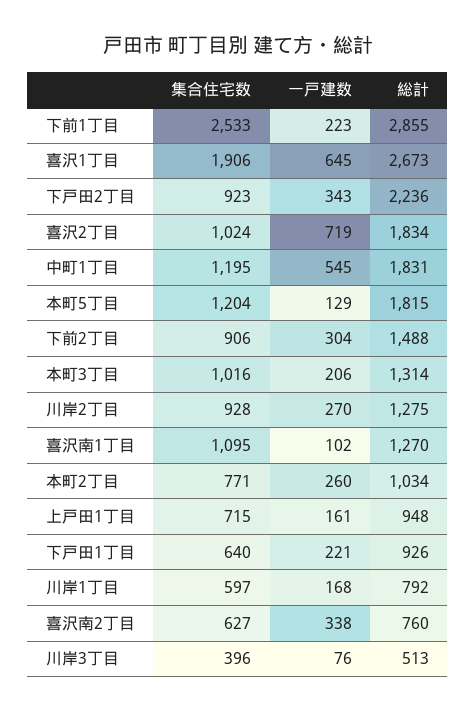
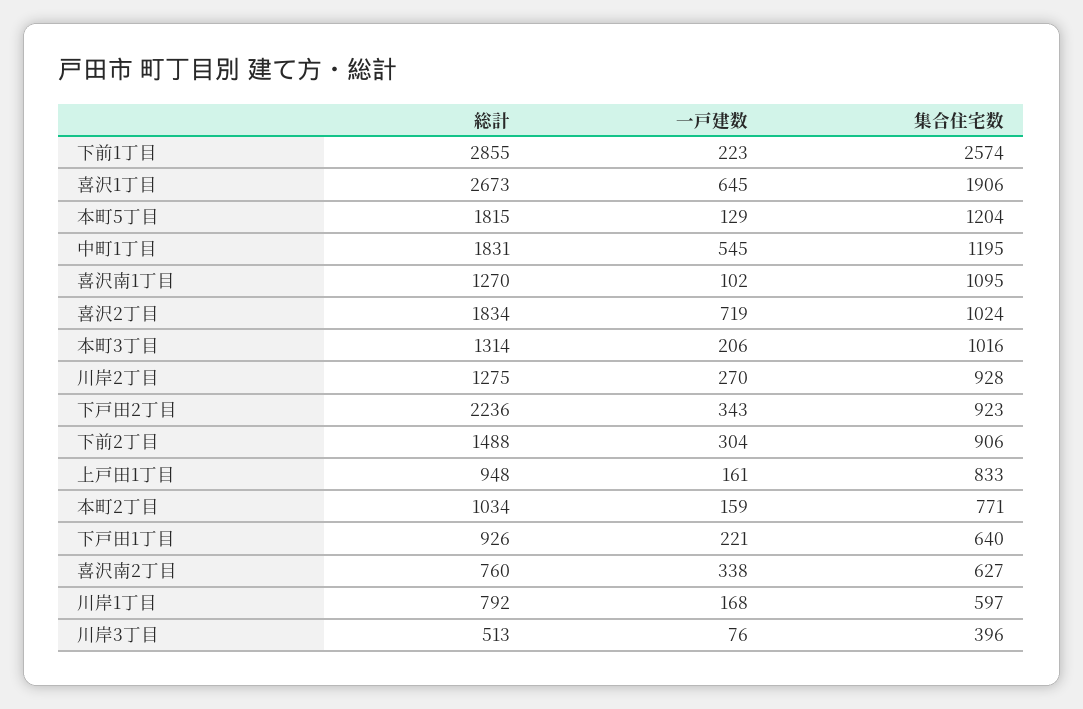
  {
    "集合住宅数": {
-     "下前1丁目": 2533,
+     "下前1丁目": 2574,
      "喜沢1丁目": 1906,
      "下戸田2丁目": 923,
      "喜沢2丁目": 1024,
      "中町1丁目": 1195,
      "本町5丁目": 1204,
      "下前2丁目": 906,
      "本町3丁目": 1016,
      "川岸2丁目": 928,
      "喜沢南1丁目": 1095,
      "本町2丁目": 771,
-     "上戸田1丁目": 715,
+     "上戸田1丁目": 833,
      "下戸田1丁目": 640,
      "川岸1丁目": 597,
      "喜沢南2丁目": 627,
      "川岸3丁目": 396
    },
    "一戸建数": {
      "下前1丁目": 223,
      "喜沢1丁目": 645,
      "下戸田2丁目": 343,
      "喜沢2丁目": 719,
      "中町1丁目": 545,
      "本町5丁目": 129,
      "下前2丁目": 304,
      "本町3丁目": 206,
      "川岸2丁目": 270,
      "喜沢南1丁目": 102,
-     "本町2丁目": 260,
+     "本町2丁目": 159,
      "上戸田1丁目": 161,
      "下戸田1丁目": 221,
      "川岸1丁目": 168,
      "喜沢南2丁目": 338,
      "川岸3丁目": 76
    },
    "総計": {
      "下前1丁目": 2855,
      "喜沢1丁目": 2673,
      "下戸田2丁目": 2236,
      "喜沢2丁目": 1834,
      "中町1丁目": 1831,
      "本町5丁目": 1815,
      "下前2丁目": 1488,
      "本町3丁目": 1314,
      "川岸2丁目": 1275,
      "喜沢南1丁目": 1270,
      "本町2丁目": 1034,
      "上戸田1丁目": 948,
      "下戸田1丁目": 926,
      "川岸1丁目": 792,
      "喜沢南2丁目": 760,
      "川岸3丁目": 513
    }
  }

